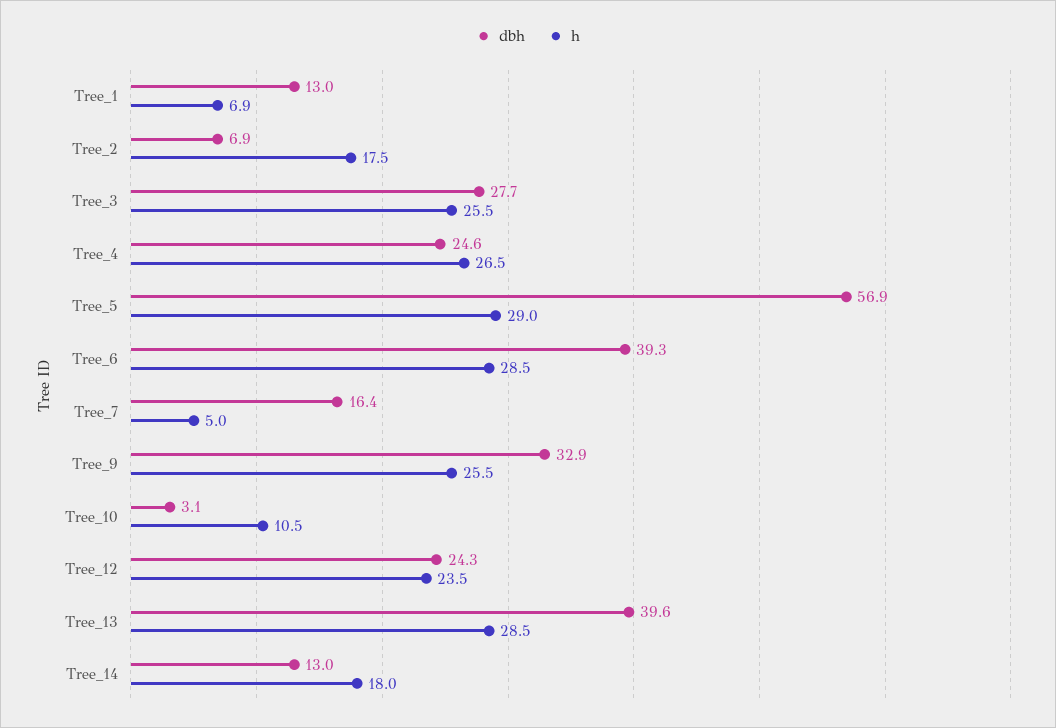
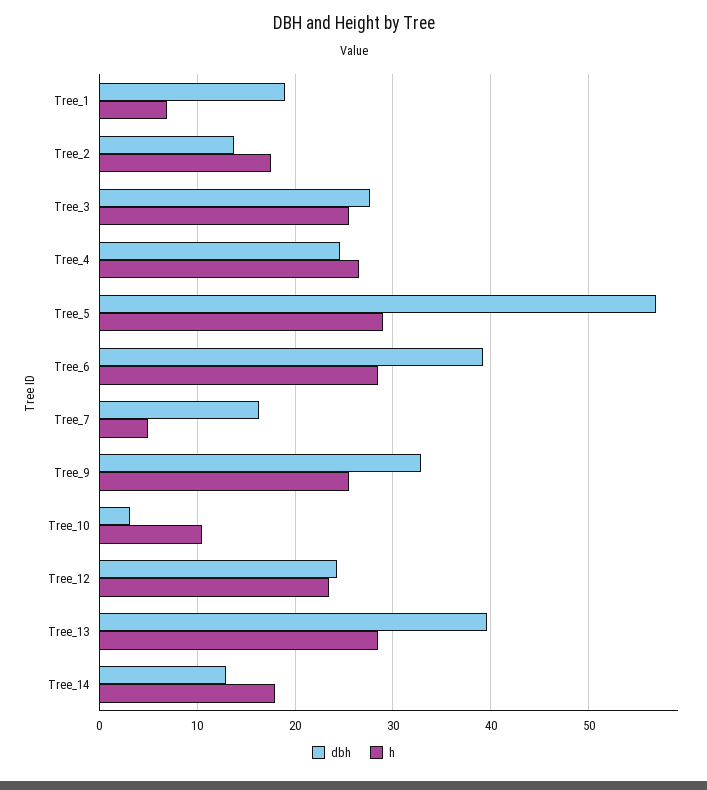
  {
    "dbh": {
-     "Tree_1": 13,
+     "Tree_1": 19,
-     "Tree_2": 6.9,
+     "Tree_2": 14,
      "Tree_3": 27.7,
      "Tree_4": 24.6,
      "Tree_5": 56.9,
      "Tree_6": 39.3,
      "Tree_7": 16.4,
      "Tree_9": 32.9,
      "Tree_10": 3.1,
      "Tree_12": 24.3,
      "Tree_13": 39.6,
      "Tree_14": 13
    },
    "h": {
      "Tree_1": 6.9,
      "Tree_2": 17.5,
      "Tree_3": 25.5,
      "Tree_4": 26.5,
      "Tree_5": 29,
      "Tree_6": 28.5,
      "Tree_7": 5,
      "Tree_9": 25.5,
      "Tree_10": 10.5,
      "Tree_12": 23.5,
      "Tree_13": 28.5,
      "Tree_14": 18
    }
  }

